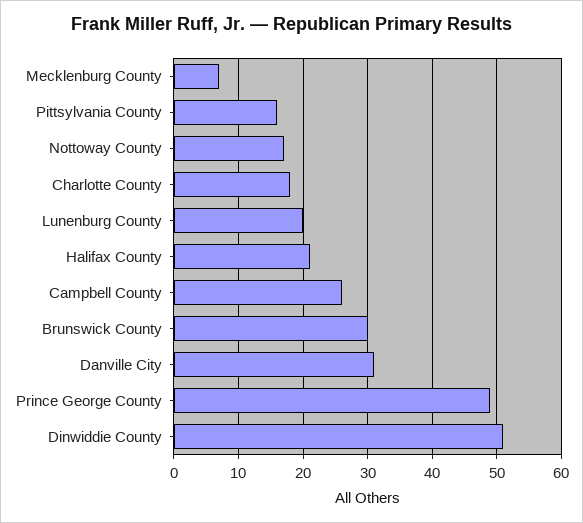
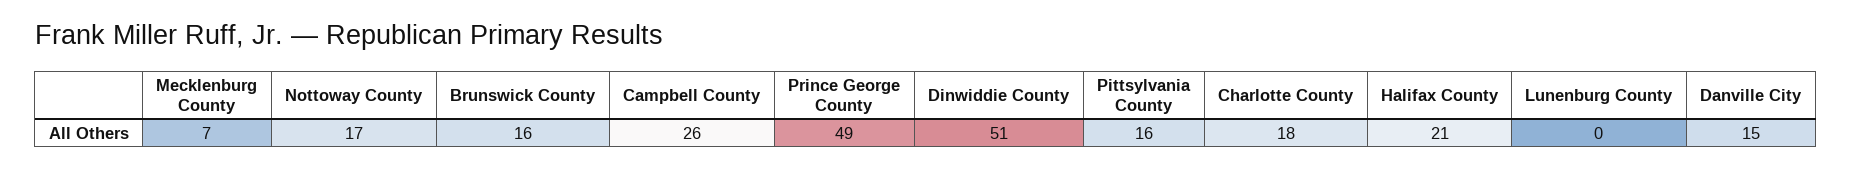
  {
    "Mecklenburg County": 7,
    "Pittsylvania County": 16,
    "Nottoway County": 17,
    "Charlotte County": 18,
-   "Lunenburg County": 20,
+   "Lunenburg County": 0,
    "Halifax County": 21,
    "Campbell County": 26,
-   "Brunswick County": 30,
+   "Brunswick County": 16,
-   "Danville City": 31,
+   "Danville City": 15,
    "Prince George County": 49,
    "Dinwiddie County": 51
  }

